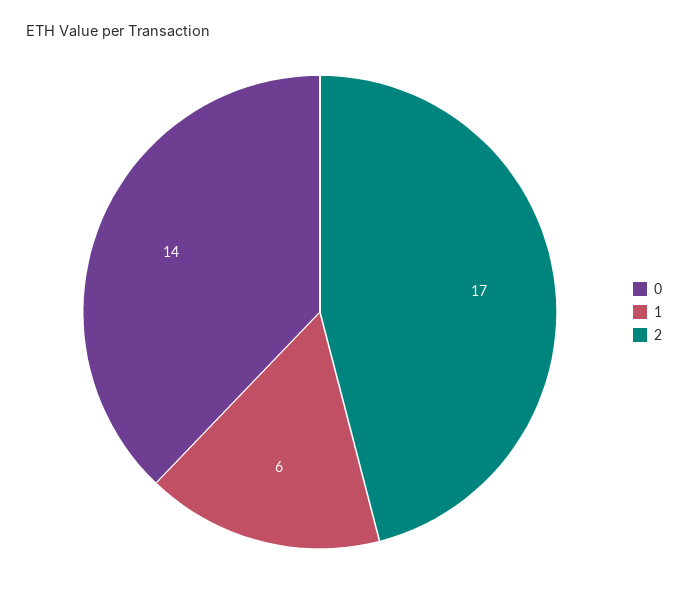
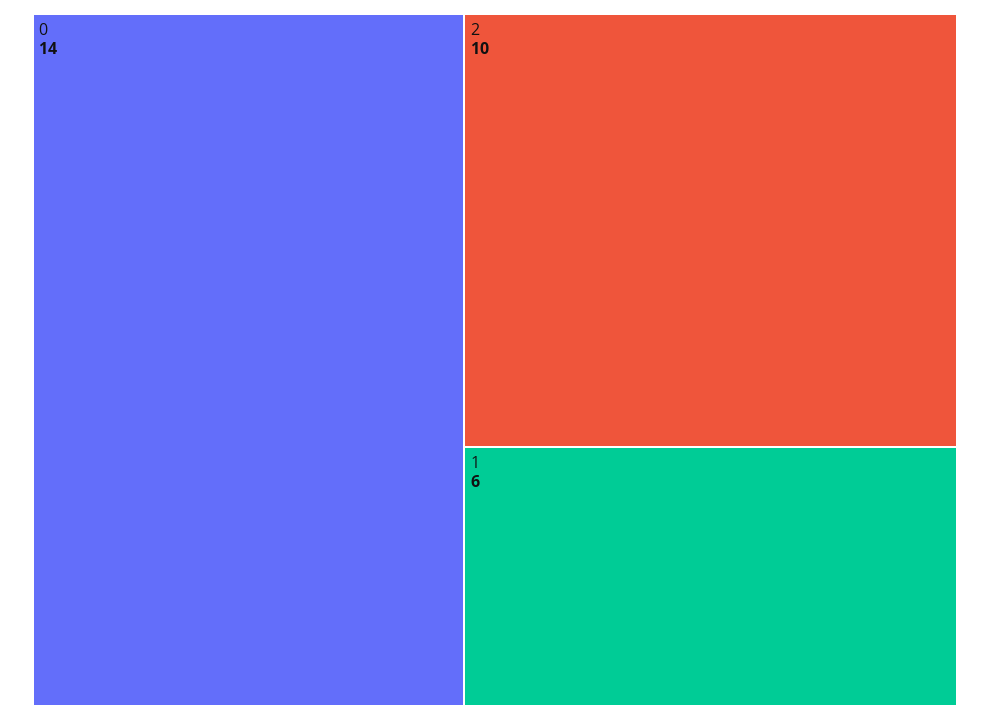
  {
    "0": 14,
    "1": 6,
-   "2": 17
+   "2": 10
  }

